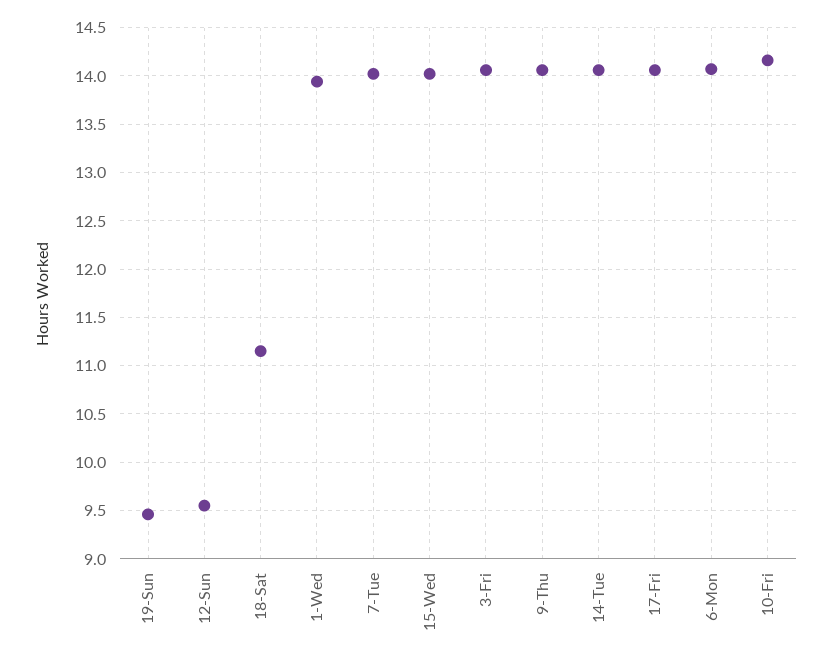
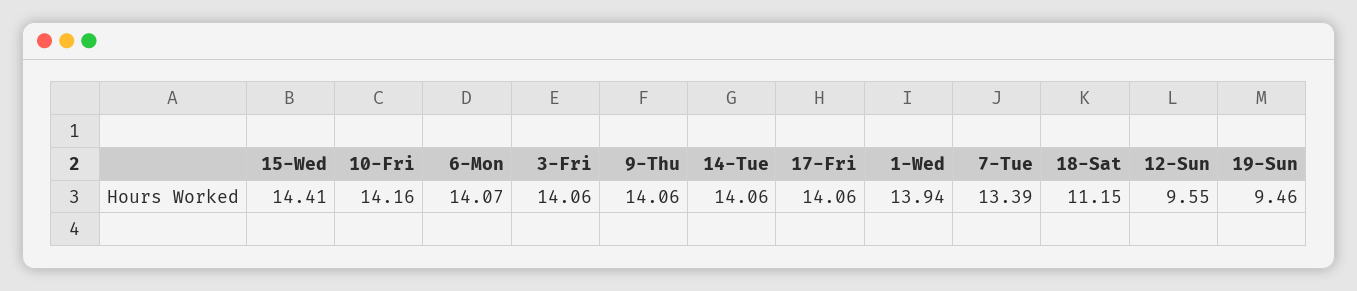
  {
    "19-Sun": 9.46,
    "12-Sun": 9.55,
    "18-Sat": 11.15,
    "1-Wed": 13.94,
-   "7-Tue": 14,
+   "7-Tue": 13.39,
-   "15-Wed": 14,
+   "15-Wed": 14.41,
    "3-Fri": 14.06,
    "9-Thu": 14.06,
    "14-Tue": 14.06,
    "17-Fri": 14.06,
    "6-Mon": 14.07,
    "10-Fri": 14.16
  }

